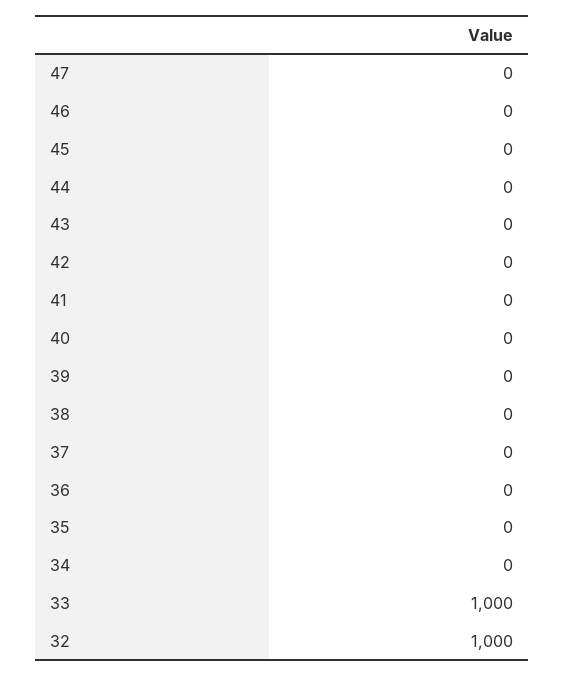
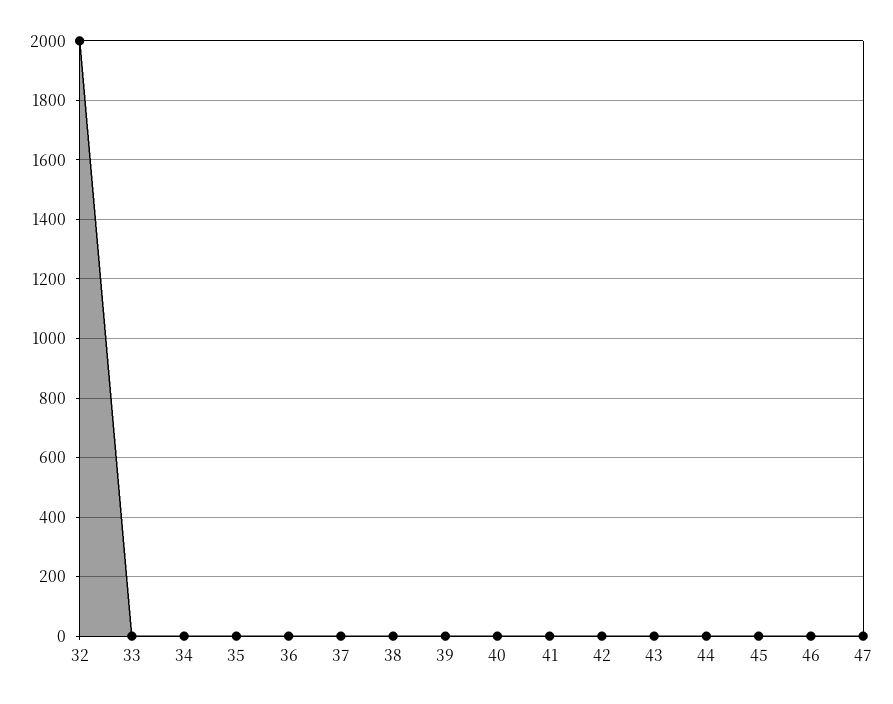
  {
    "47": 0,
    "46": 0,
    "45": 0,
    "44": 0,
    "43": 0,
    "42": 0,
    "41": 0,
    "40": 0,
    "39": 0,
    "38": 0,
    "37": 0,
    "36": 0,
    "35": 0,
    "34": 0,
-   "33": 1000,
+   "33": 0,
-   "32": 1000
+   "32": 2000
  }

